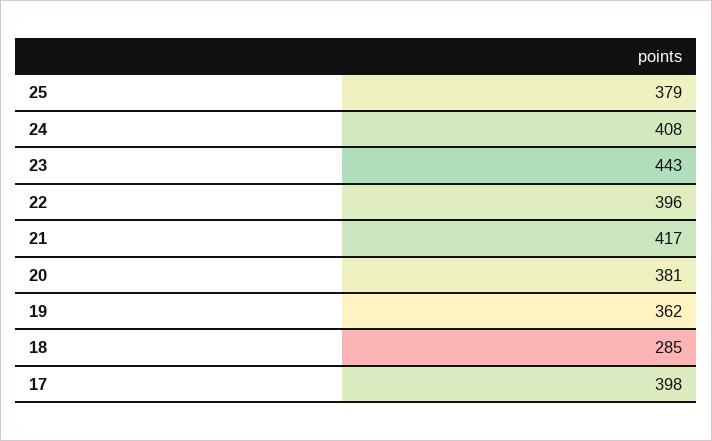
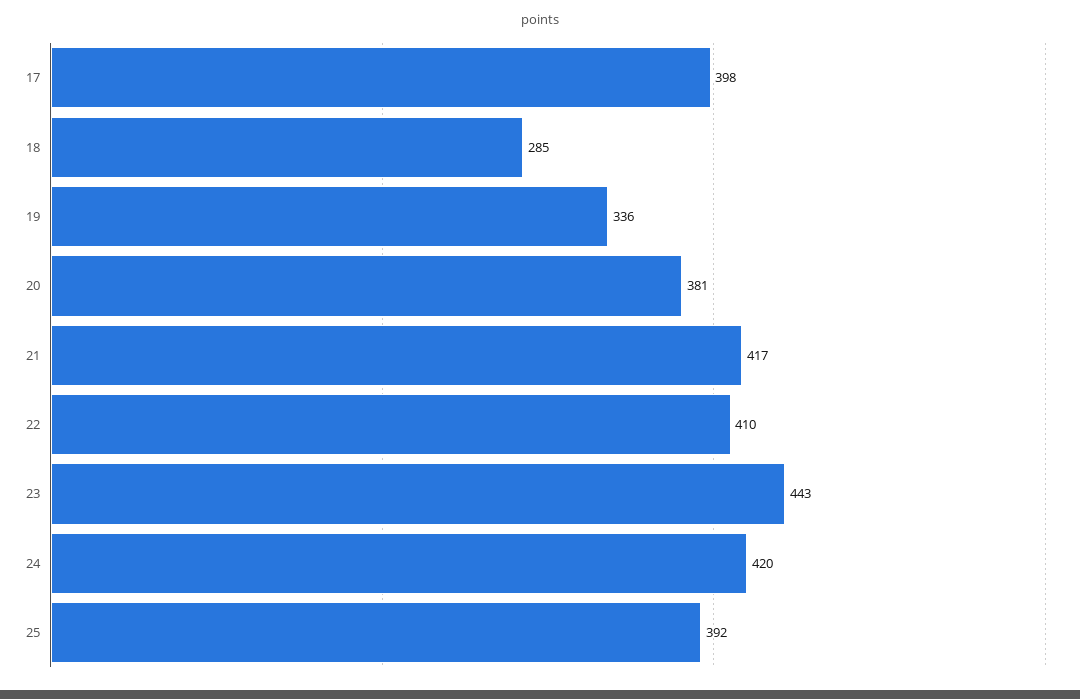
  {
-   "25": 379,
+   "25": 392,
-   "24": 408,
+   "24": 420,
    "23": 443,
-   "22": 396,
+   "22": 410,
    "21": 417,
    "20": 381,
-   "19": 362,
+   "19": 336,
    "18": 285,
    "17": 398
  }

